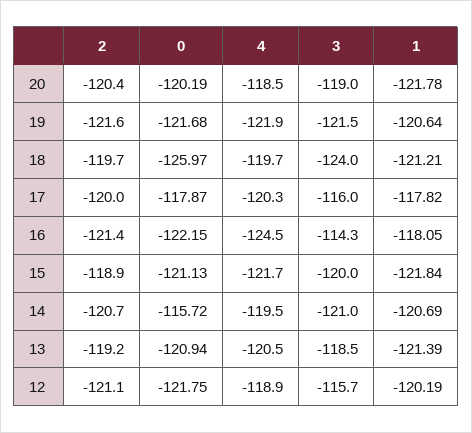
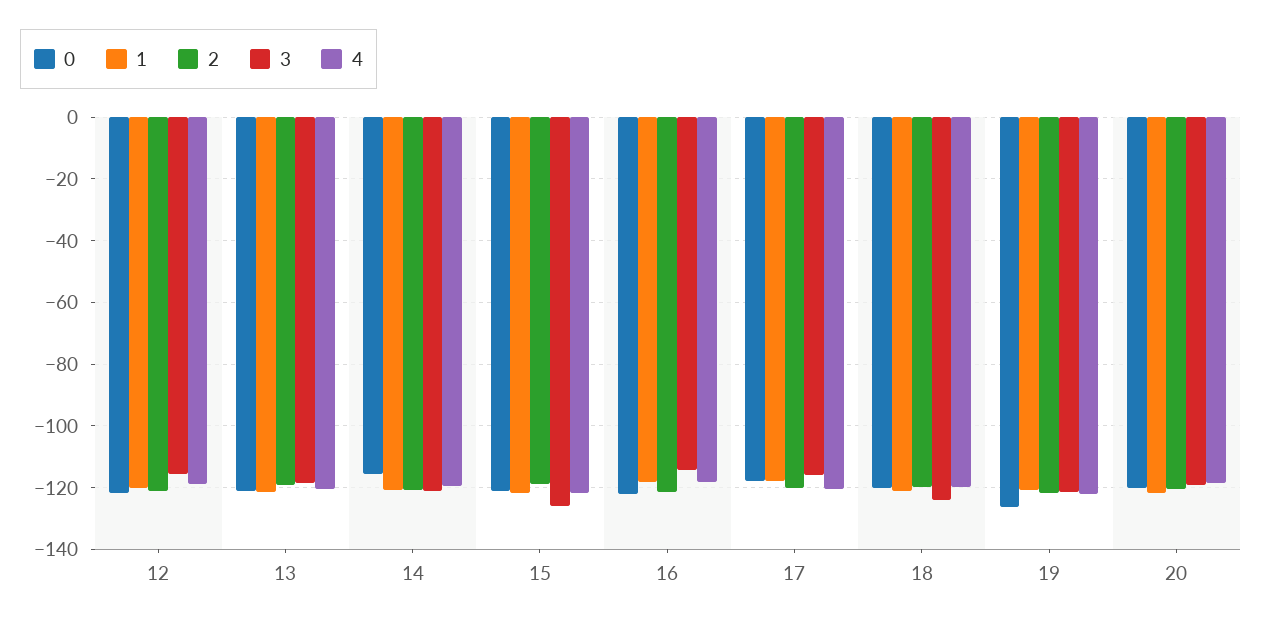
  {
    "2": {
      "20": -120.4,
      "19": -121.6,
      "18": -119.7,
      "17": -120,
      "16": -121.4,
      "15": -118.9,
      "14": -120.7,
      "13": -119.2,
      "12": -121.1
    },
    "0": {
      "20": -120.19,
-     "19": -121.68,
+     "19": -126,
-     "18": -125.97,
+     "18": -120,
      "17": -117.87,
      "16": -122.15,
      "15": -121.13,
      "14": -115.72,
      "13": -120.94,
      "12": -121.75
    },
    "4": {
      "20": -118.5,
      "19": -121.9,
      "18": -119.7,
      "17": -120.3,
-     "16": -124.5,
+     "16": -118,
      "15": -121.7,
      "14": -119.5,
      "13": -120.5,
      "12": -118.9
    },
    "3": {
      "20": -119,
      "19": -121.5,
      "18": -124,
      "17": -116,
      "16": -114.3,
-     "15": -120,
+     "15": -126,
      "14": -121,
      "13": -118.5,
      "12": -115.7
    },
    "1": {
      "20": -121.78,
      "19": -120.64,
      "18": -121.21,
      "17": -117.82,
      "16": -118.05,
      "15": -121.84,
      "14": -120.69,
      "13": -121.39,
      "12": -120.19
    }
  }

